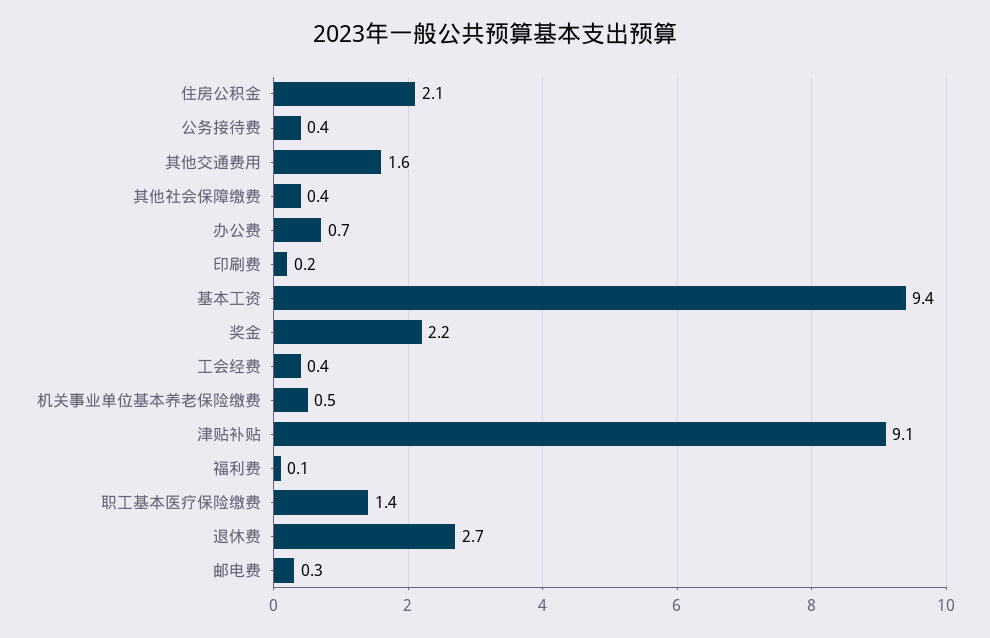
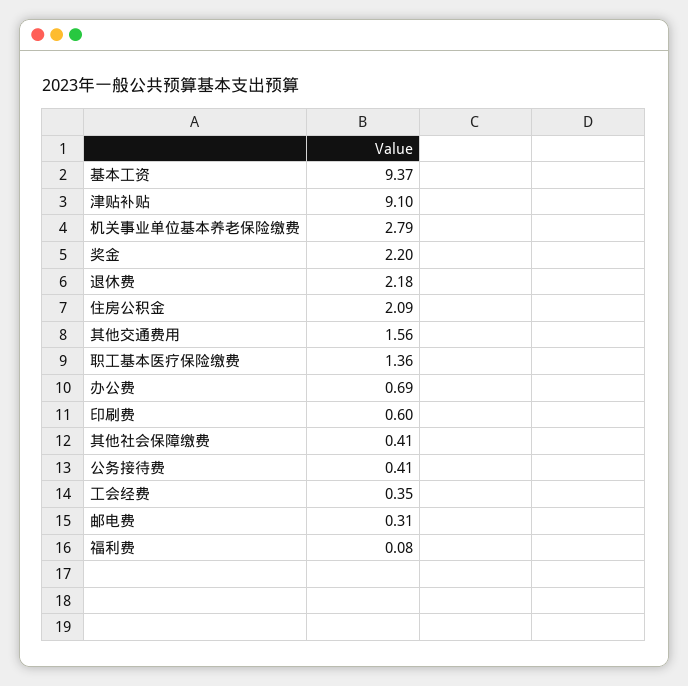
  {
    "住房公积金": 2.09,
    "公务接待费": 0.41,
    "其他交通费用": 1.56,
    "其他社会保障缴费": 0.41,
    "办公费": 0.69,
-   "印刷费": 0.2,
+   "印刷费": 0.6,
    "基本工资": 9.37,
    "奖金": 2.2,
    "工会经费": 0.35,
-   "机关事业单位基本养老保险缴费": 0.5,
+   "机关事业单位基本养老保险缴费": 2.79,
    "津贴补贴": 9.1,
    "福利费": 0.08,
    "职工基本医疗保险缴费": 1.36,
-   "退休费": 2.7,
+   "退休费": 2.18,
    "邮电费": 0.31
  }

